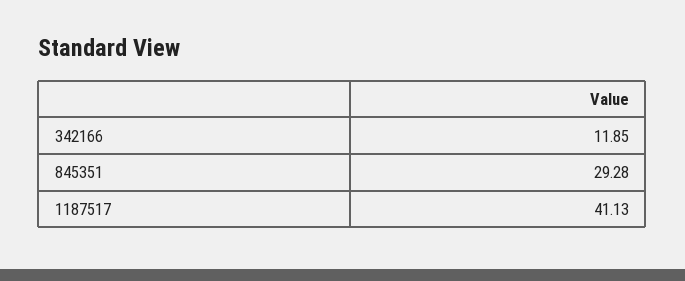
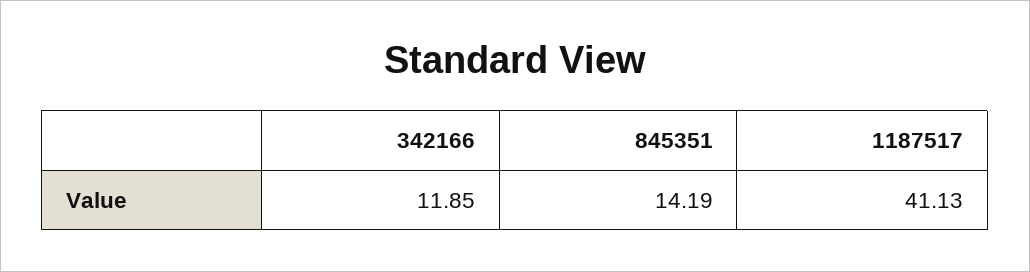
  {
    "342166": 11.85,
-   "845351": 29.28,
+   "845351": 14.19,
    "1187517": 41.13
  }

